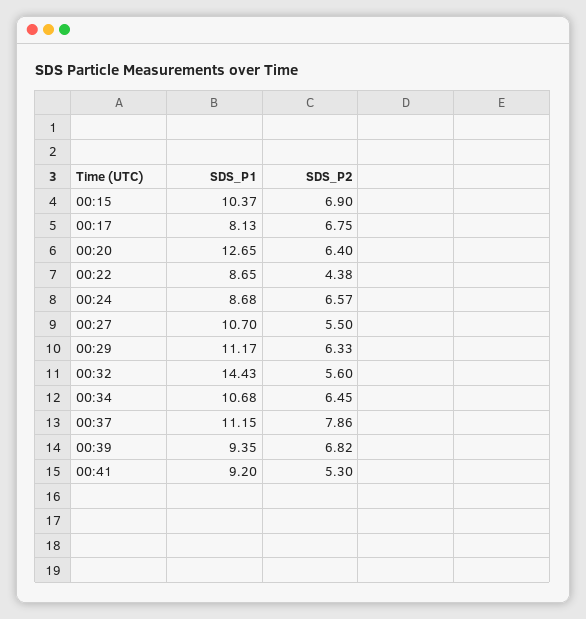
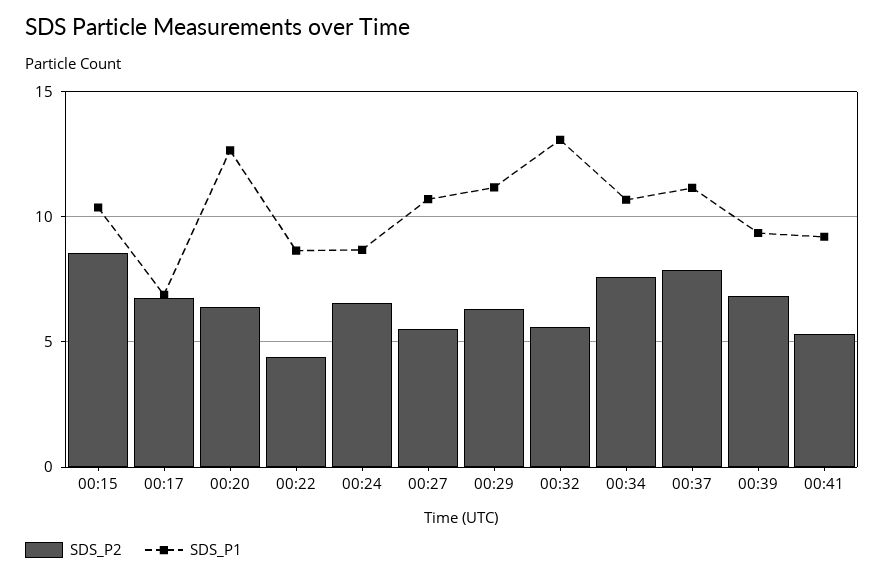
  {
    "SDS_P1": {
      "00:15": 10.37,
-     "00:17": 8.13,
+     "00:17": 7,
      "00:20": 12.65,
      "00:22": 8.65,
      "00:24": 8.68,
      "00:27": 10.7,
      "00:29": 11.17,
-     "00:32": 14.43,
+     "00:32": 13,
      "00:34": 10.68,
      "00:37": 11.15,
      "00:39": 9.35,
      "00:41": 9.2
    },
    "SDS_P2": {
-     "00:15": 6.9,
+     "00:15": 8.5,
      "00:17": 6.75,
      "00:20": 6.4,
      "00:22": 4.38,
      "00:24": 6.57,
      "00:27": 5.5,
      "00:29": 6.33,
      "00:32": 5.6,
-     "00:34": 6.45,
+     "00:34": 7.5,
      "00:37": 7.86,
      "00:39": 6.82,
      "00:41": 5.3
    }
  }

